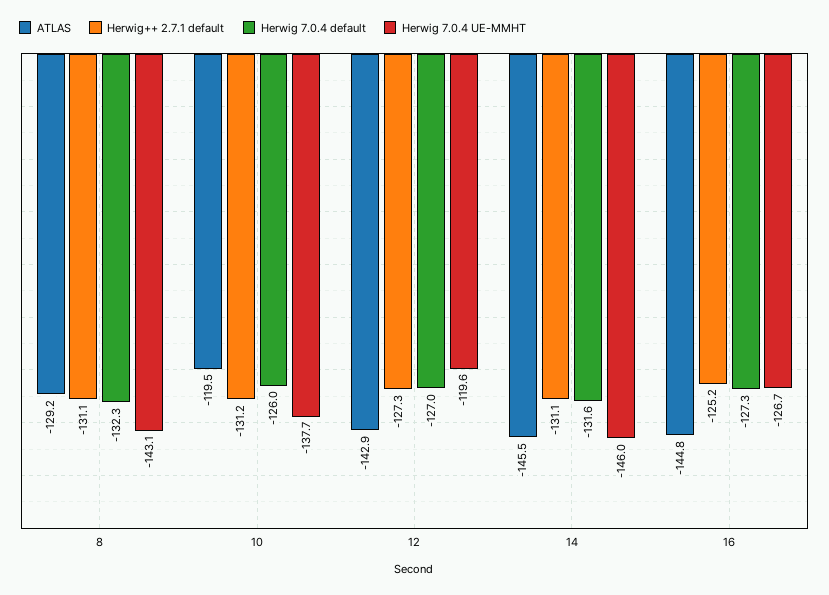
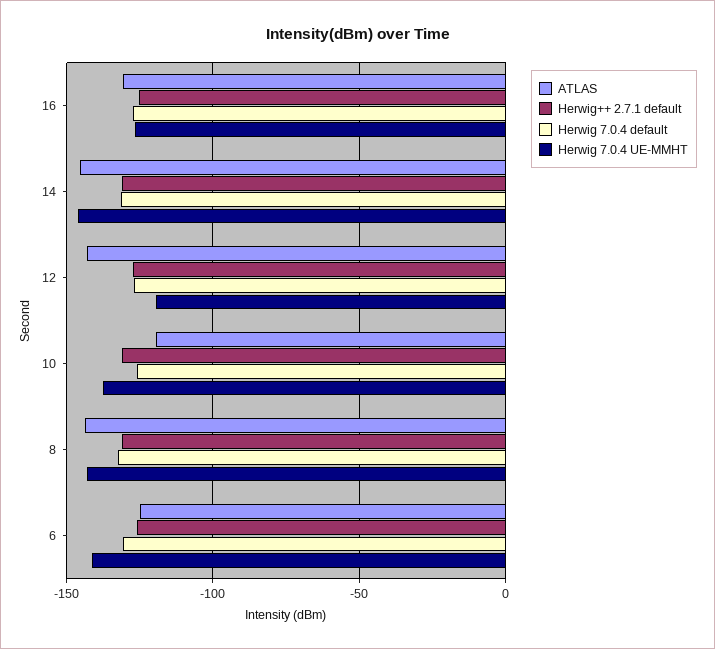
  {
    "ATLAS": {
-     "8": -129.2,
+     "8": -145,
      "10": -119.5,
      "12": -142.9,
      "14": -145.5,
-     "16": -144.8
+     "16": -130,
+     "6": -125
    },
    "Herwig++ 2.7.1 default": {
      "8": -131.1,
      "10": -131.2,
      "12": -127.3,
      "14": -131.1,
-     "16": -125.2
+     "16": -125.2,
+     "6": -125
    },
    "Herwig 7.0.4 default": {
      "8": -132.3,
      "10": -126,
      "12": -127,
      "14": -131.6,
-     "16": -127.3
+     "16": -127.3,
+     "6": -130
    },
    "Herwig 7.0.4 UE-MMHT": {
      "8": -143.1,
      "10": -137.7,
      "12": -119.6,
      "14": -146,
-     "16": -126.7
+     "16": -126.7,
+     "6": -140
    }
  }

